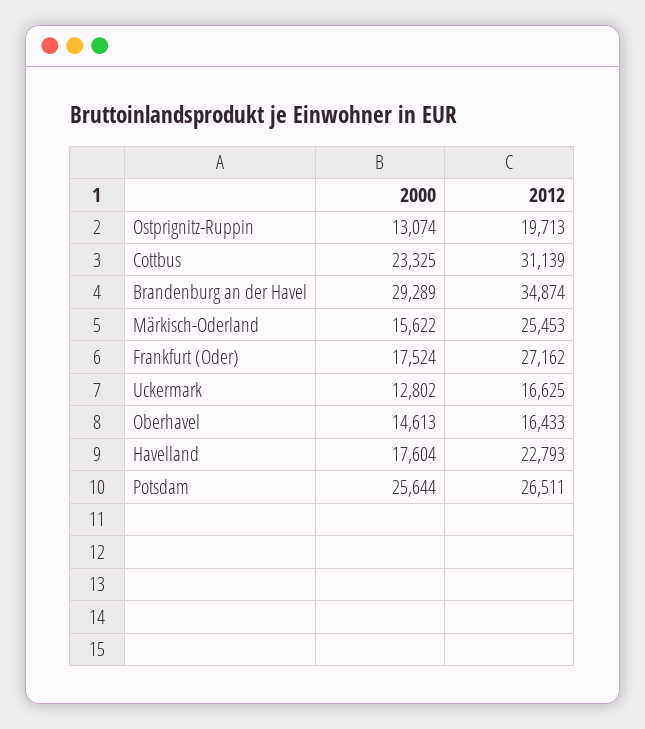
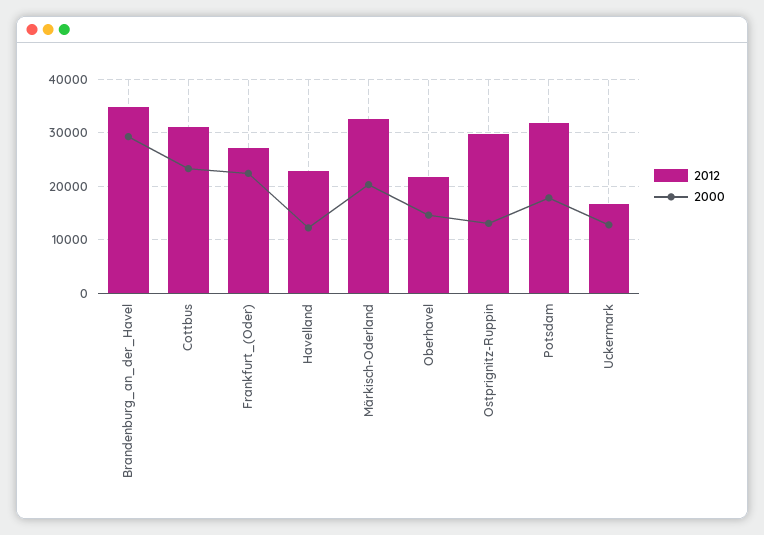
  {
    "2000": {
      "Ostprignitz-Ruppin": 13074,
      "Cottbus": 23325,
      "Brandenburg an der Havel": 29289,
-     "Märkisch-Oderland": 15622,
+     "Märkisch-Oderland": 20000,
-     "Frankfurt (Oder)": 17524,
+     "Frankfurt (Oder)": 22000,
      "Uckermark": 12802,
      "Oberhavel": 14613,
-     "Havelland": 17604,
+     "Havelland": 12000,
-     "Potsdam": 25644
+     "Potsdam": 18000
    },
    "2012": {
-     "Ostprignitz-Ruppin": 19713,
+     "Ostprignitz-Ruppin": 30000,
      "Cottbus": 31139,
      "Brandenburg an der Havel": 34874,
-     "Märkisch-Oderland": 25453,
+     "Märkisch-Oderland": 32000,
      "Frankfurt (Oder)": 27162,
      "Uckermark": 16625,
-     "Oberhavel": 16433,
+     "Oberhavel": 22000,
      "Havelland": 22793,
-     "Potsdam": 26511
+     "Potsdam": 32000
    }
  }

